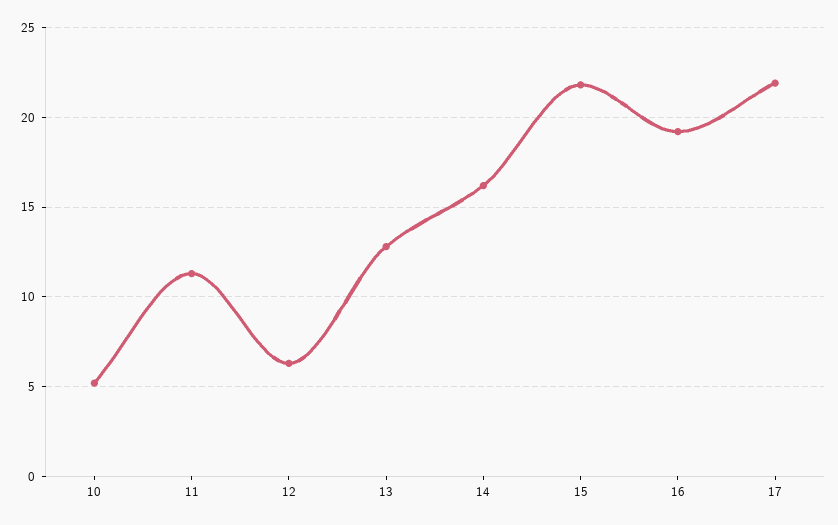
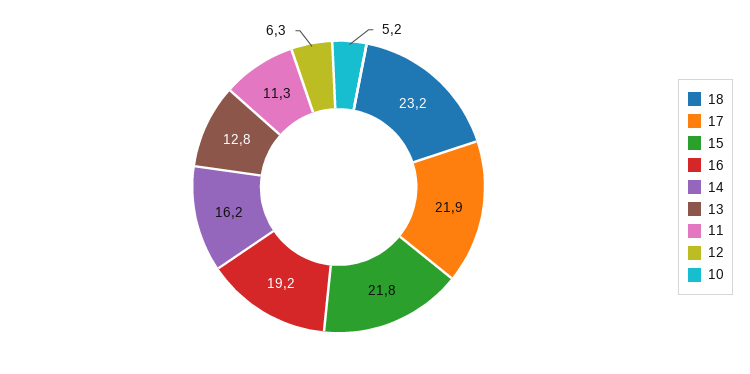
  {
    "10": 5.2,
    "11": 11.3,
    "12": 6.3,
    "13": 12.8,
    "14": 16.2,
    "15": 21.8,
    "16": 19.2,
-   "17": 21.9
+   "17": 21.9,
+   "18": 23.2
  }

